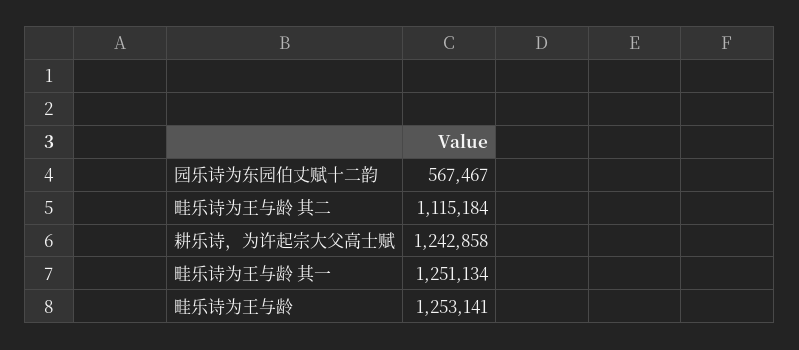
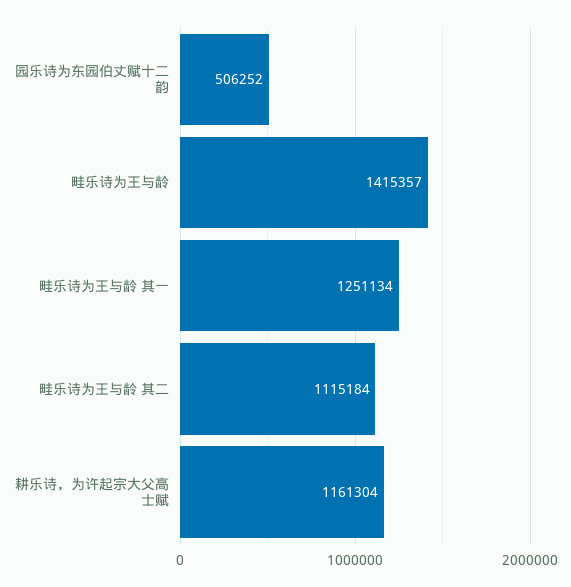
  {
-   "园乐诗为东园伯丈赋十二韵": 567467,
+   "园乐诗为东园伯丈赋十二韵": 506252,
    "畦乐诗为王与龄 其二": 1115184,
-   "耕乐诗，为许起宗大父高士赋": 1242858,
+   "耕乐诗，为许起宗大父高士赋": 1161304,
    "畦乐诗为王与龄 其一": 1251134,
-   "畦乐诗为王与龄": 1253141
+   "畦乐诗为王与龄": 1415357
  }

